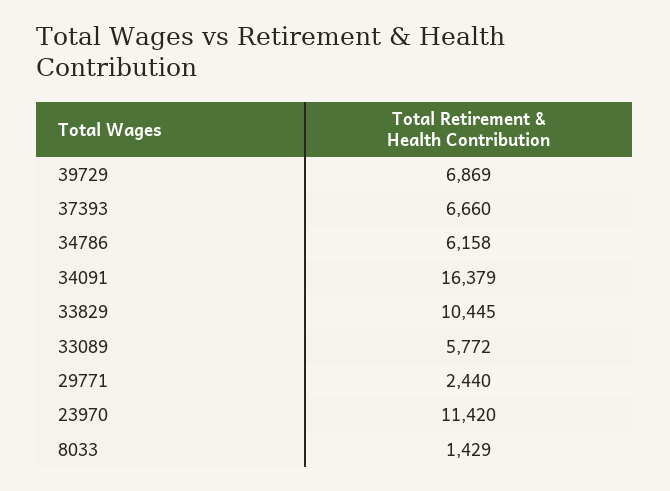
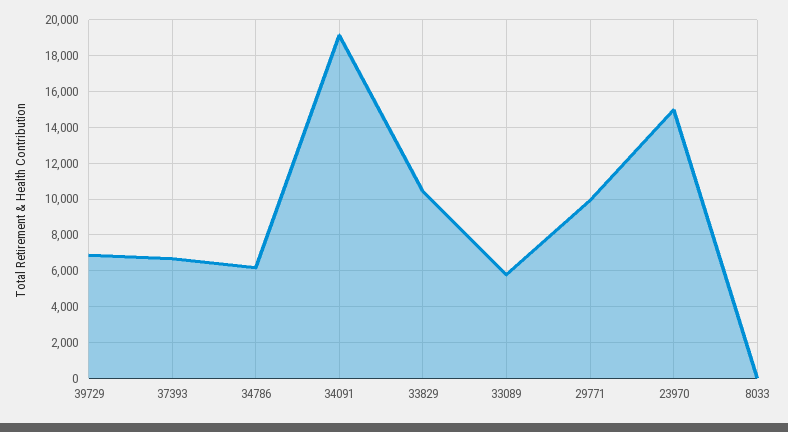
  {
    "39729": 6869,
    "37393": 6660,
    "34786": 6158,
-   "34091": 16379,
+   "34091": 19000,
    "33829": 10445,
    "33089": 5772,
-   "29771": 2440,
+   "29771": 10000,
-   "23970": 11420,
+   "23970": 15000,
-   "8033": 1429
+   "8033": 0
  }

